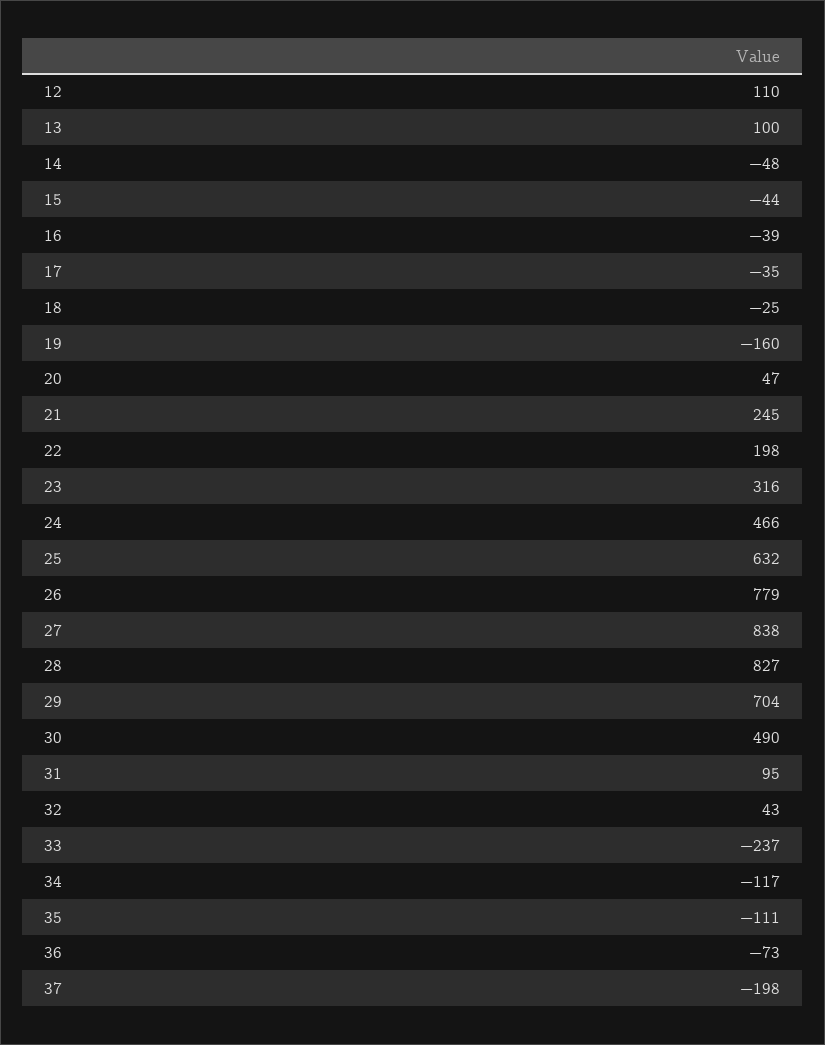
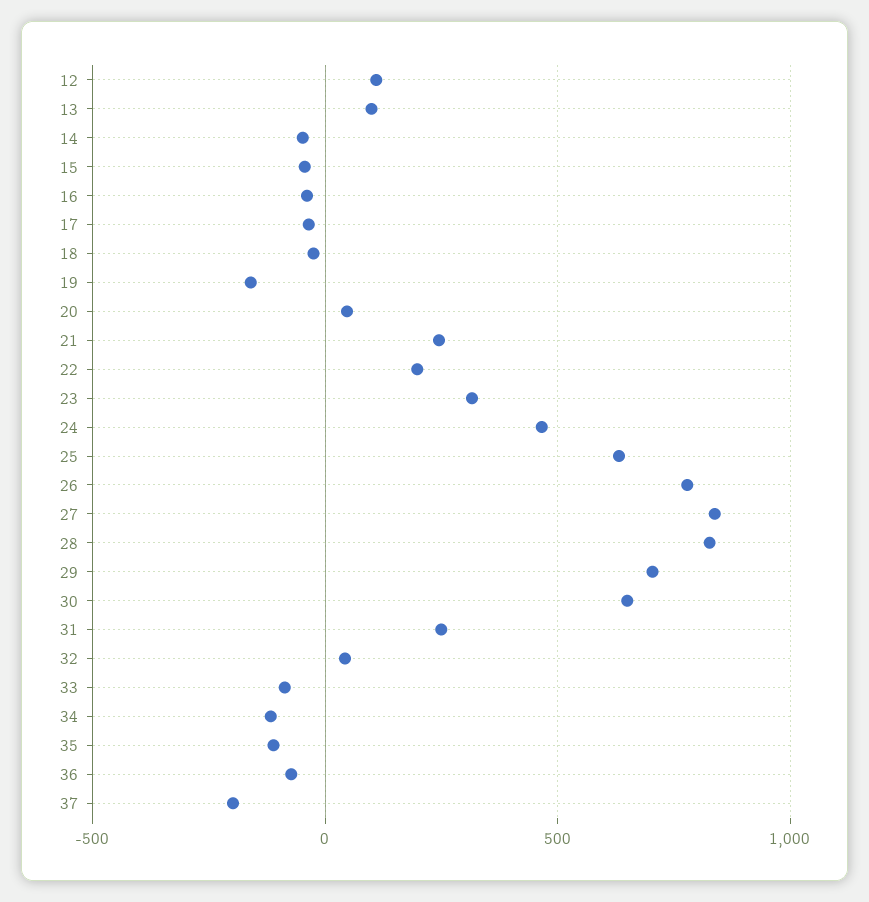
  {
    "12": 110,
    "13": 100,
    "14": -48,
    "15": -44,
    "16": -39,
    "17": -35,
    "18": -25,
    "19": -160,
    "20": 47,
    "21": 245,
    "22": 198,
    "23": 316,
    "24": 466,
    "25": 632,
    "26": 779,
    "27": 838,
    "28": 827,
    "29": 704,
-   "30": 490,
+   "30": 650,
-   "31": 95,
+   "31": 250,
    "32": 43,
-   "33": -237,
+   "33": -100,
    "34": -117,
    "35": -111,
    "36": -73,
    "37": -198
  }

